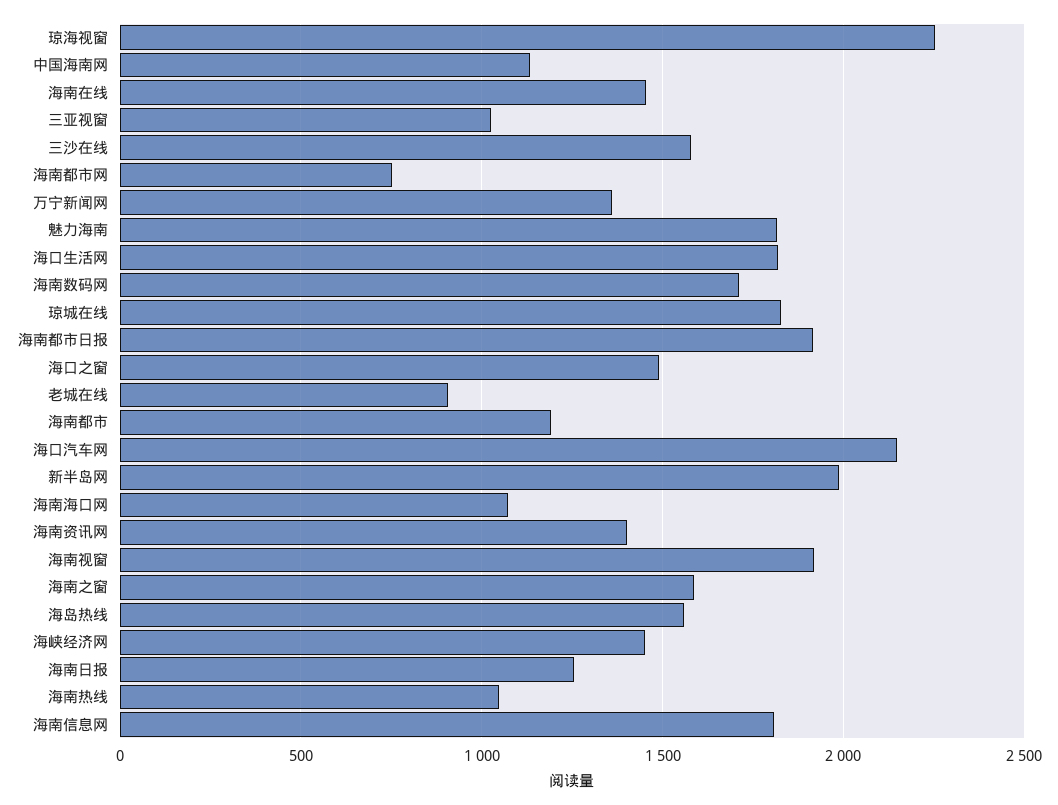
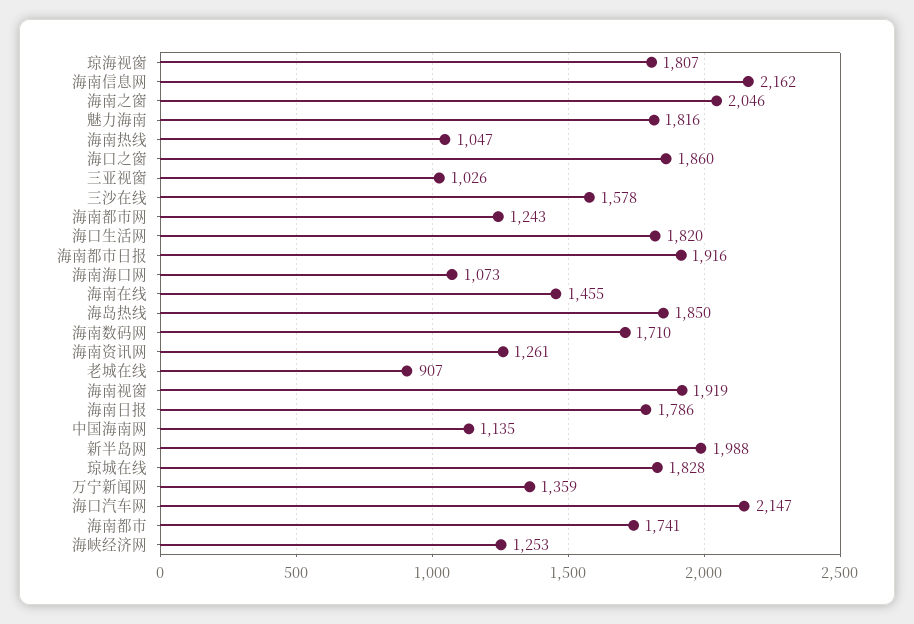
  {
-   "琼海视窗": 2250,
+   "琼海视窗": 1807,
    "中国海南网": 1135,
    "海南在线": 1455,
    "三亚视窗": 1026,
    "三沙在线": 1578,
-   "海南都市网": 750,
+   "海南都市网": 1243,
    "万宁新闻网": 1359,
    "魅力海南": 1816,
    "海口生活网": 1820,
    "海南数码网": 1710,
    "琼城在线": 1828,
    "海南都市日报": 1916,
-   "海口之窗": 1500,
+   "海口之窗": 1860,
    "老城在线": 907,
-   "海南都市": 1200,
+   "海南都市": 1741,
    "海口汽车网": 2147,
    "新半岛网": 1988,
    "海南海口网": 1073,
-   "海南资讯网": 1400,
+   "海南资讯网": 1261,
    "海南视窗": 1919,
-   "海南之窗": 1600,
+   "海南之窗": 2046,
-   "海岛热线": 1550,
+   "海岛热线": 1850,
-   "海峡经济网": 1450,
+   "海峡经济网": 1253,
-   "海南日报": 1250,
+   "海南日报": 1786,
    "海南热线": 1047,
-   "海南信息网": 1800
+   "海南信息网": 2162
  }

